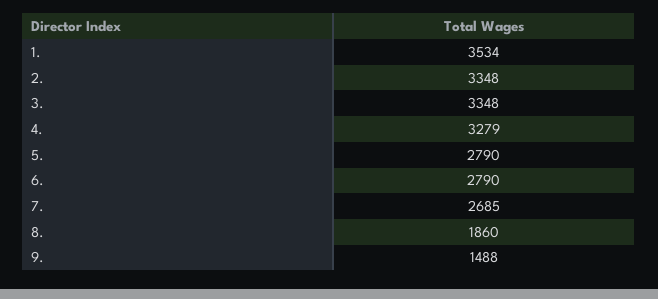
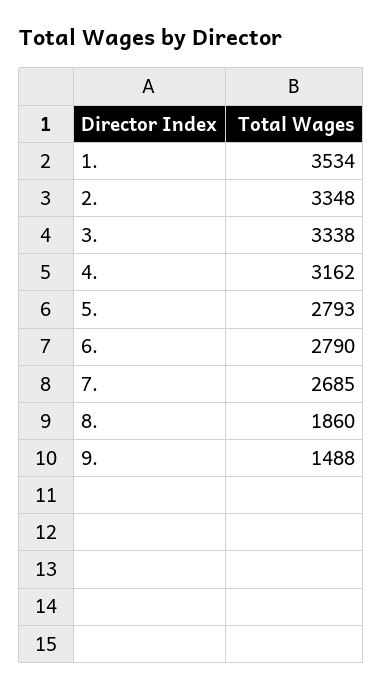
  {
    "1.": 3534,
    "2.": 3348,
-   "3.": 3348,
+   "3.": 3338,
-   "4.": 3279,
+   "4.": 3162,
-   "5.": 2790,
+   "5.": 2793,
    "6.": 2790,
    "7.": 2685,
    "8.": 1860,
    "9.": 1488
  }

